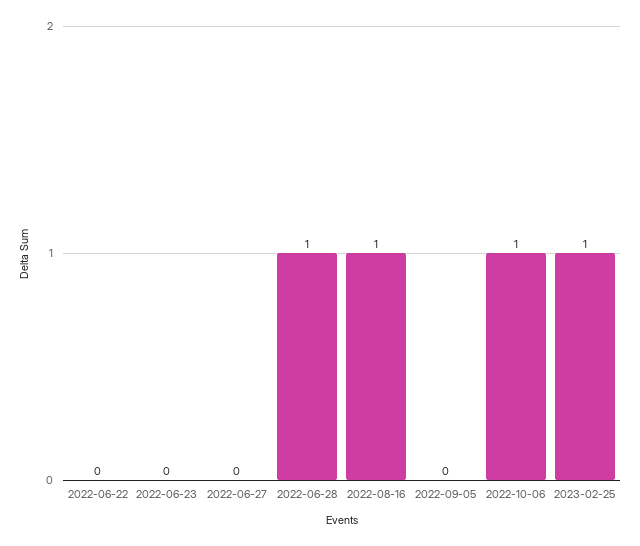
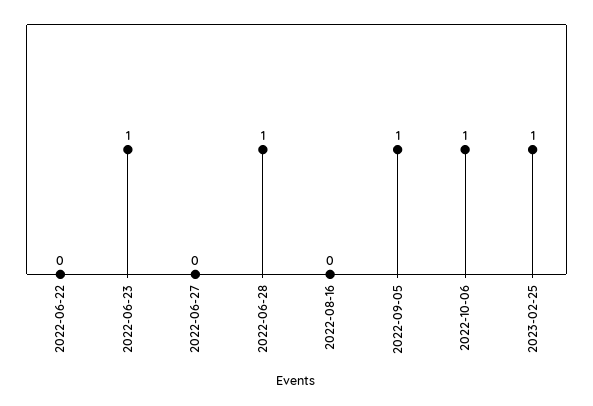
  {
    "2022-06-22": 0,
-   "2022-06-23": 0,
+   "2022-06-23": 1,
    "2022-06-27": 0,
    "2022-06-28": 1,
-   "2022-08-16": 1,
+   "2022-08-16": 0,
-   "2022-09-05": 0,
+   "2022-09-05": 1,
    "2022-10-06": 1,
    "2023-02-25": 1
  }

